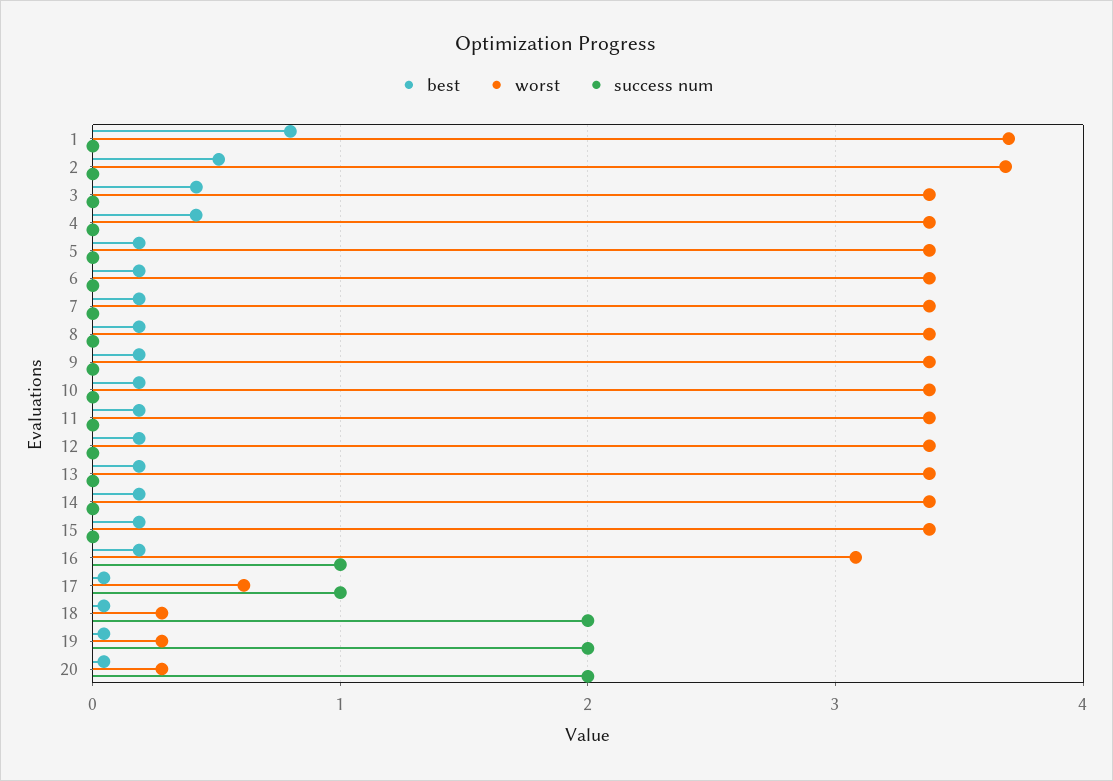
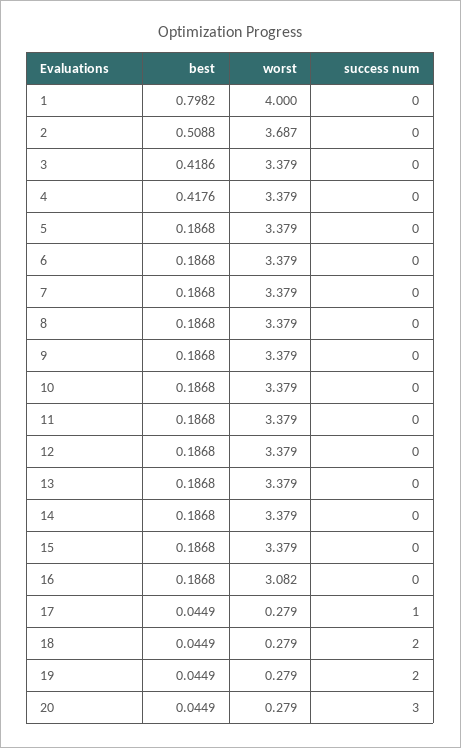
  {
    "best": {
      "1": 0.7982,
      "2": 0.5088,
      "3": 0.4186,
      "4": 0.4176,
      "5": 0.1868,
      "6": 0.1868,
      "7": 0.1868,
      "8": 0.1868,
      "9": 0.1868,
      "10": 0.1868,
      "11": 0.1868,
      "12": 0.1868,
      "13": 0.1868,
      "14": 0.1868,
      "15": 0.1868,
      "16": 0.1868,
      "17": 0.0449,
      "18": 0.0449,
      "19": 0.0449,
      "20": 0.0449
    },
    "worst": {
-     "1": 3.7,
+     "1": 4,
      "2": 3.687,
      "3": 3.379,
      "4": 3.379,
      "5": 3.379,
      "6": 3.379,
      "7": 3.379,
      "8": 3.379,
      "9": 3.379,
      "10": 3.379,
      "11": 3.379,
      "12": 3.379,
      "13": 3.379,
      "14": 3.379,
      "15": 3.379,
      "16": 3.082,
-     "17": 0.6,
+     "17": 0.279,
      "18": 0.279,
      "19": 0.279,
      "20": 0.279
    },
    "success num": {
      "1": 0,
      "2": 0,
      "3": 0,
      "4": 0,
      "5": 0,
      "6": 0,
      "7": 0,
      "8": 0,
      "9": 0,
      "10": 0,
      "11": 0,
      "12": 0,
      "13": 0,
      "14": 0,
      "15": 0,
-     "16": 1,
+     "16": 0,
      "17": 1,
      "18": 2,
      "19": 2,
-     "20": 2
+     "20": 3
    }
  }

